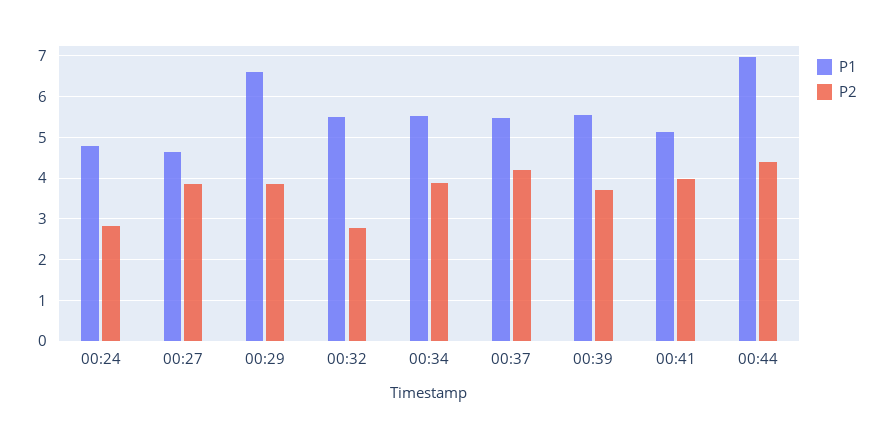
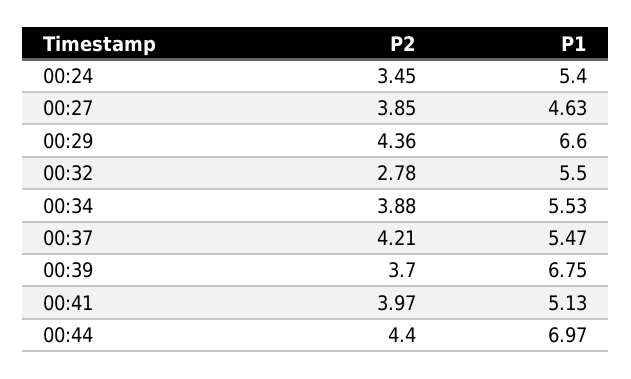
  {
    "P1": {
-     "00:24": 4.8,
+     "00:24": 5.4,
      "00:27": 4.63,
      "00:29": 6.6,
      "00:32": 5.5,
      "00:34": 5.53,
      "00:37": 5.47,
-     "00:39": 5.6,
+     "00:39": 6.75,
      "00:41": 5.13,
      "00:44": 6.97
    },
    "P2": {
-     "00:24": 2.8,
+     "00:24": 3.45,
      "00:27": 3.85,
-     "00:29": 3.8,
+     "00:29": 4.36,
      "00:32": 2.78,
      "00:34": 3.88,
      "00:37": 4.21,
      "00:39": 3.7,
      "00:41": 3.97,
      "00:44": 4.4
    }
  }

